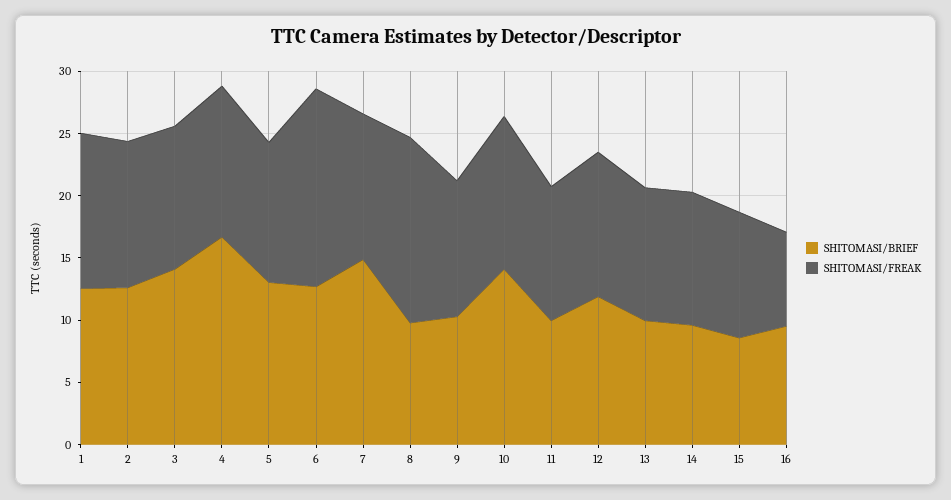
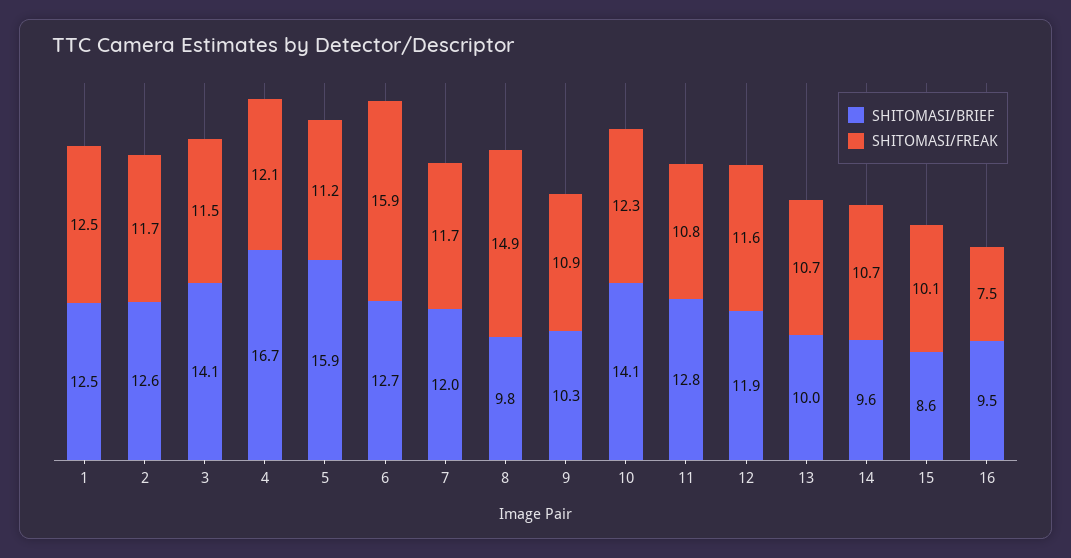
  {
    "SHITOMASI/BRIEF": {
      "1": 12.5,
      "2": 12.6,
      "3": 14.1,
      "4": 16.7,
-     "5": 13,
+     "5": 15.9,
      "6": 12.7,
-     "7": 15,
+     "7": 12,
      "8": 9.8,
      "9": 10.3,
      "10": 14.1,
-     "11": 10,
+     "11": 12.8,
      "12": 11.9,
      "13": 10,
      "14": 9.6,
      "15": 8.6,
      "16": 9.5
    },
    "SHITOMASI/FREAK": {
      "1": 12.5,
      "2": 11.7,
      "3": 11.5,
      "4": 12.1,
      "5": 11.2,
      "6": 15.9,
      "7": 11.7,
      "8": 14.9,
      "9": 10.9,
      "10": 12.3,
      "11": 10.8,
      "12": 11.6,
      "13": 10.7,
      "14": 10.7,
      "15": 10.1,
      "16": 7.5
    }
  }

